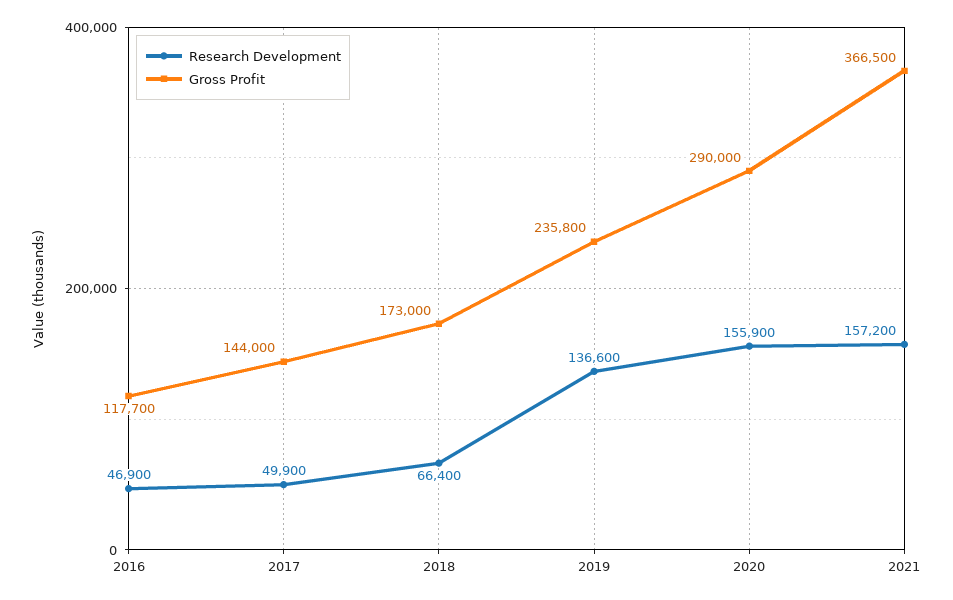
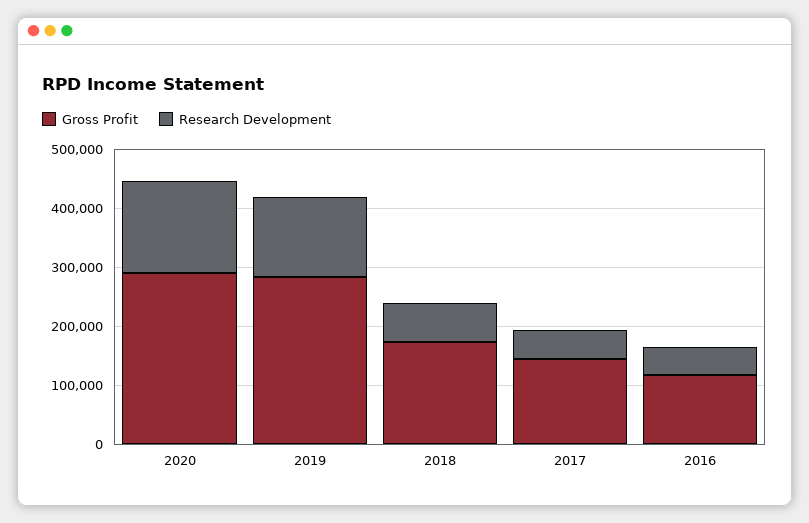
  {
    "Research Development": {
      "2016": 46900,
      "2017": 49900,
      "2018": 66400,
      "2019": 136600,
-     "2020": 155900,
+     "2020": 155900
-     "2021": 157200
    },
    "Gross Profit": {
      "2016": 117700,
      "2017": 144000,
      "2018": 173000,
-     "2019": 235800,
+     "2019": 280000,
-     "2020": 290000,
+     "2020": 290000
-     "2021": 366500
    }
  }

